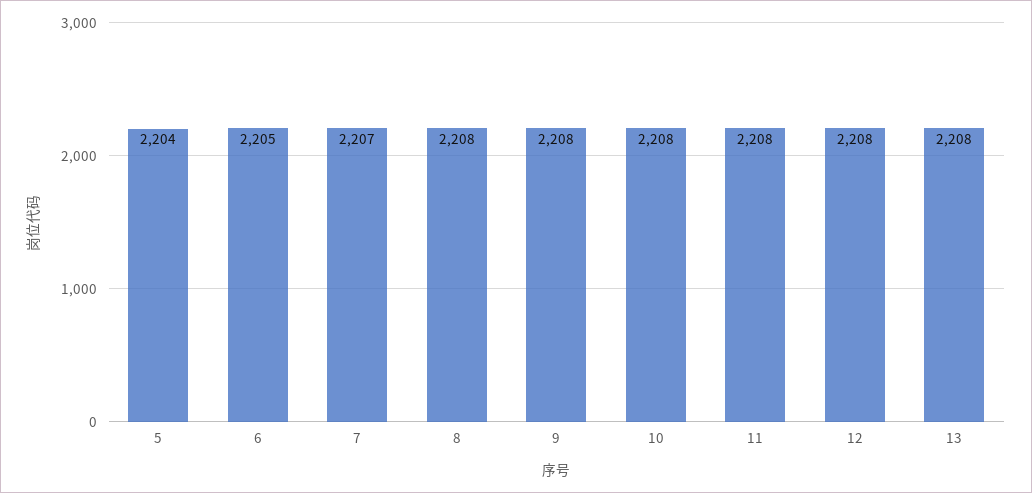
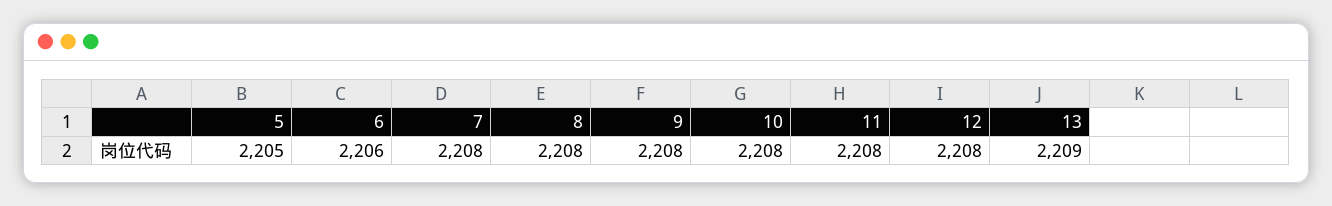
  {
-   "5": 2204,
+   "5": 2205,
-   "6": 2205,
+   "6": 2206,
-   "7": 2207,
+   "7": 2208,
    "8": 2208,
    "9": 2208,
    "10": 2208,
    "11": 2208,
    "12": 2208,
-   "13": 2208
+   "13": 2209
  }

